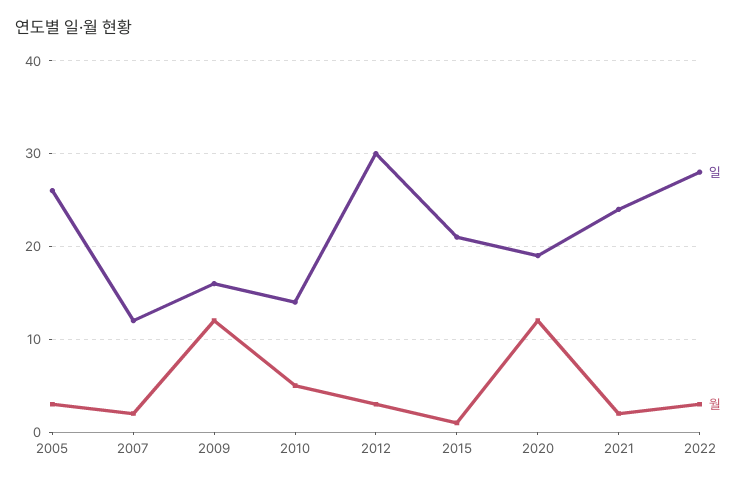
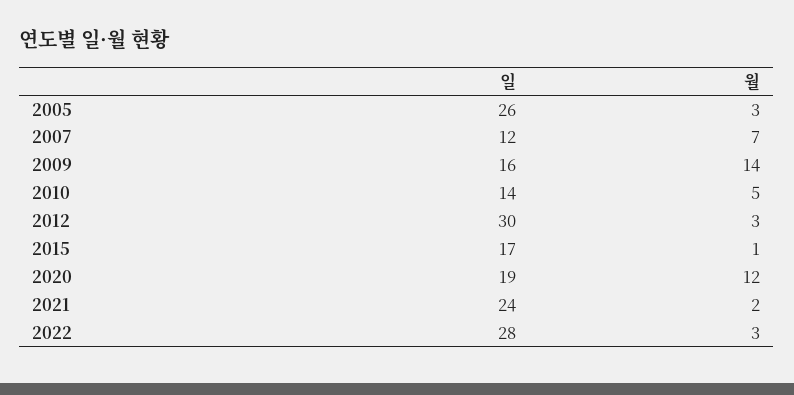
  {
    "일": {
      "2005": 26,
      "2007": 12,
      "2009": 16,
      "2010": 14,
      "2012": 30,
-     "2015": 21,
+     "2015": 17,
      "2020": 19,
      "2021": 24,
      "2022": 28
    },
    "월": {
      "2005": 3,
-     "2007": 2,
+     "2007": 7,
-     "2009": 12,
+     "2009": 14,
      "2010": 5,
      "2012": 3,
      "2015": 1,
      "2020": 12,
      "2021": 2,
      "2022": 3
    }
  }

